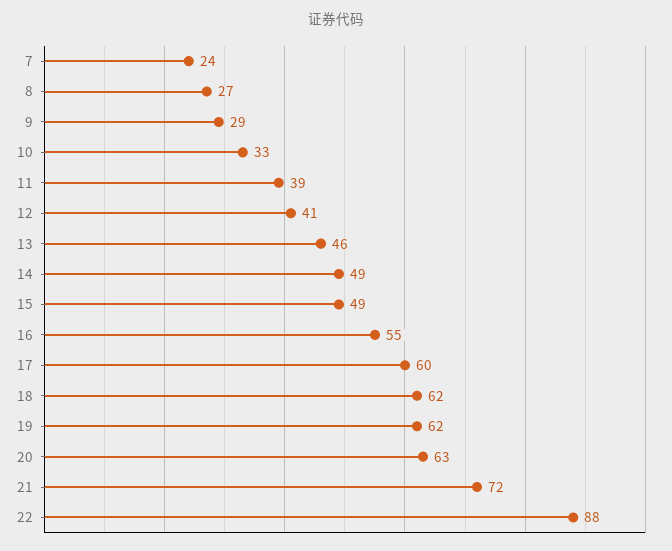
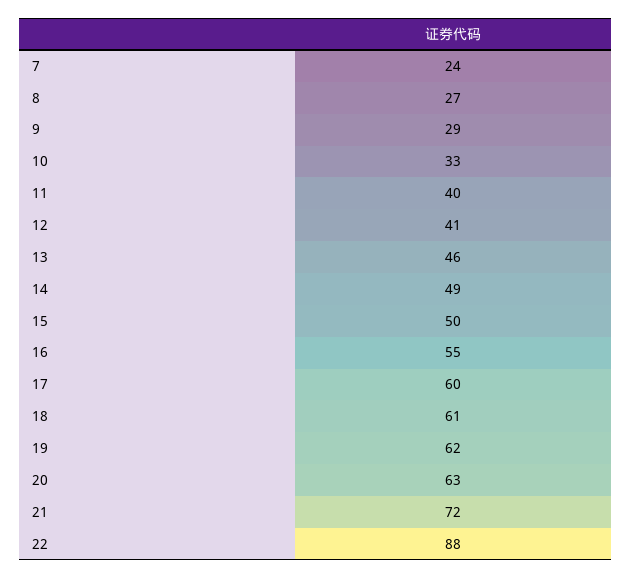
  {
    "7": 24,
    "8": 27,
    "9": 29,
    "10": 33,
-   "11": 39,
+   "11": 40,
    "12": 41,
    "13": 46,
    "14": 49,
-   "15": 49,
+   "15": 50,
    "16": 55,
    "17": 60,
-   "18": 62,
+   "18": 61,
    "19": 62,
    "20": 63,
    "21": 72,
    "22": 88
  }

